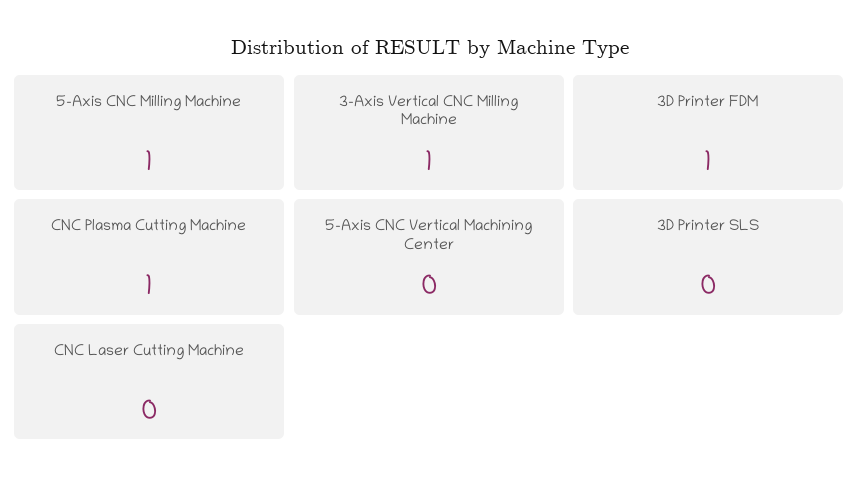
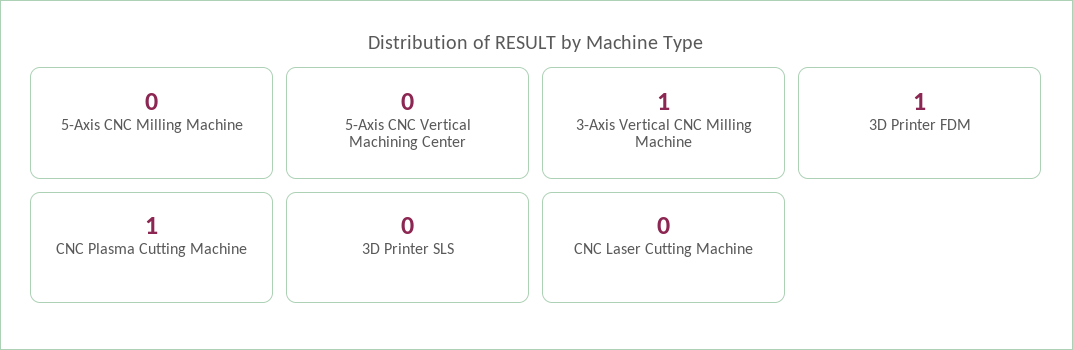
  {
-   "5-Axis CNC Milling Machine": 1,
+   "5-Axis CNC Milling Machine": 0,
    "3-Axis Vertical CNC Milling Machine": 1,
    "3D Printer FDM": 1,
    "CNC Plasma Cutting Machine": 1,
    "5-Axis CNC Vertical Machining Center": 0,
    "3D Printer SLS": 0,
    "CNC Laser Cutting Machine": 0
  }

